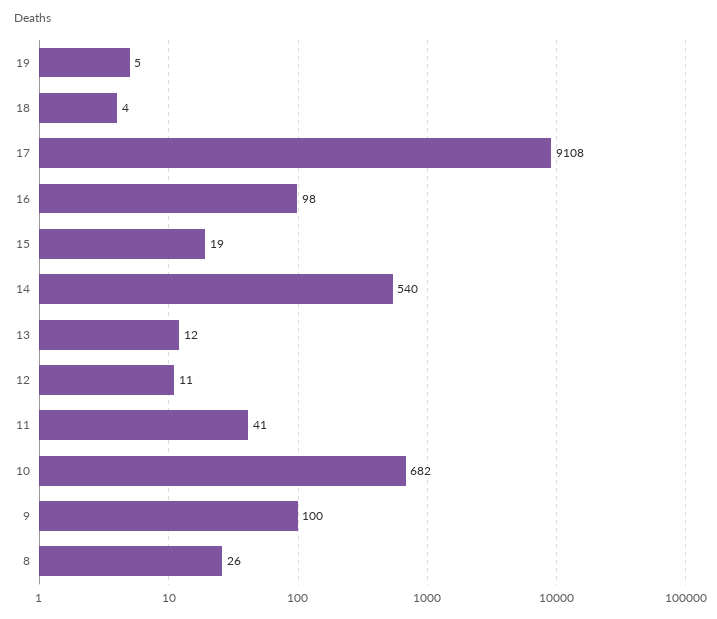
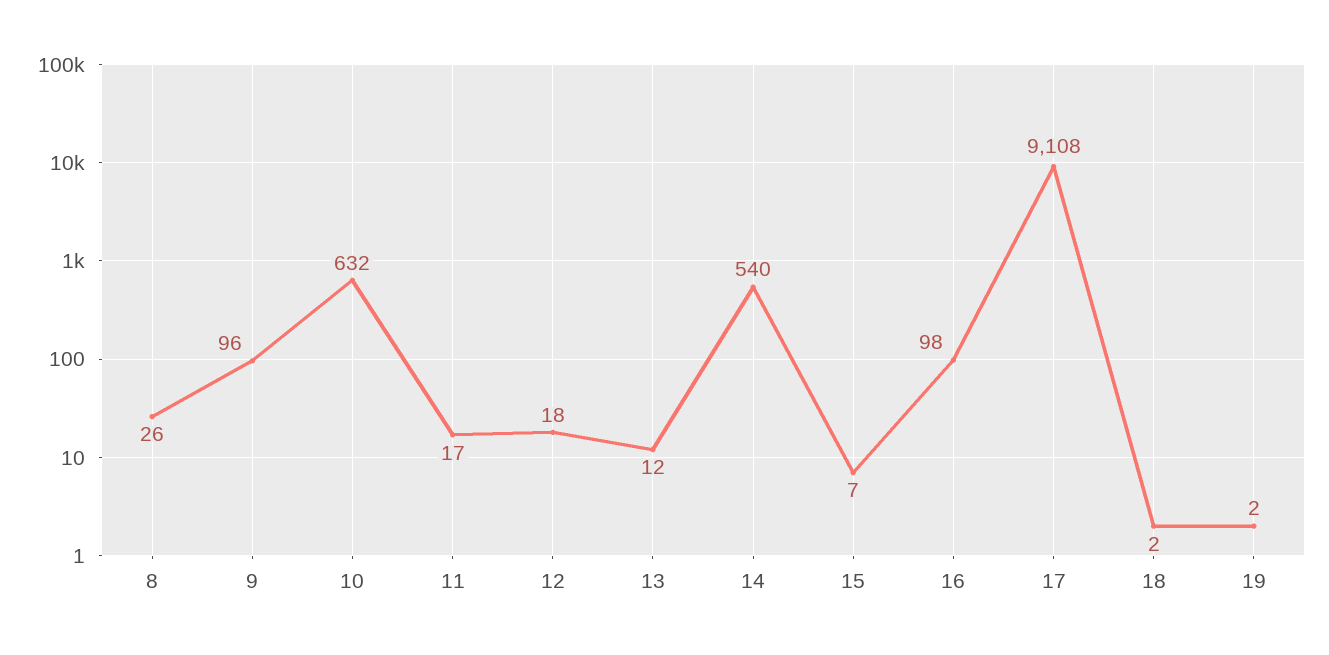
  {
-   "19": 5,
+   "19": 2,
-   "18": 4,
+   "18": 2,
    "17": 9108,
    "16": 98,
-   "15": 19,
+   "15": 7,
    "14": 540,
    "13": 12,
-   "12": 11,
+   "12": 18,
-   "11": 41,
+   "11": 17,
-   "10": 682,
+   "10": 632,
-   "9": 100,
+   "9": 96,
    "8": 26
  }

